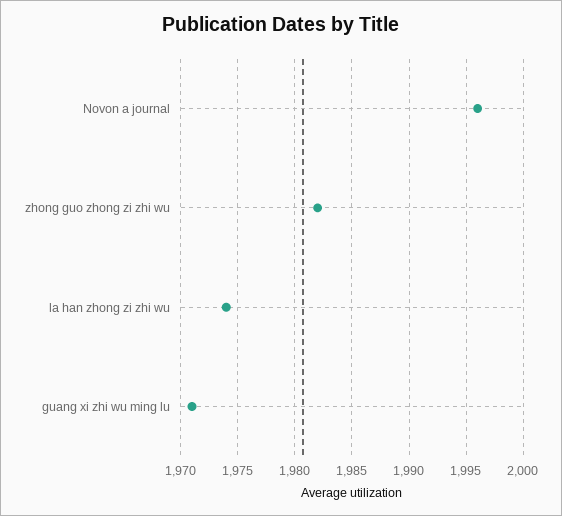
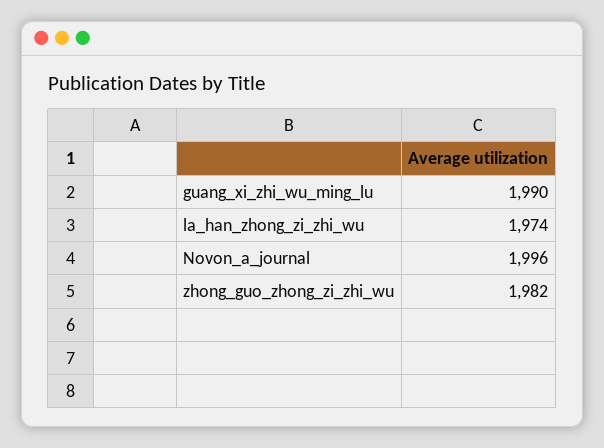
  {
    "Novon a journal": 1996,
    "zhong guo zhong zi zhi wu": 1982,
    "la han zhong zi zhi wu": 1974,
-   "guang xi zhi wu ming lu": 1971
+   "guang xi zhi wu ming lu": 1990
  }

